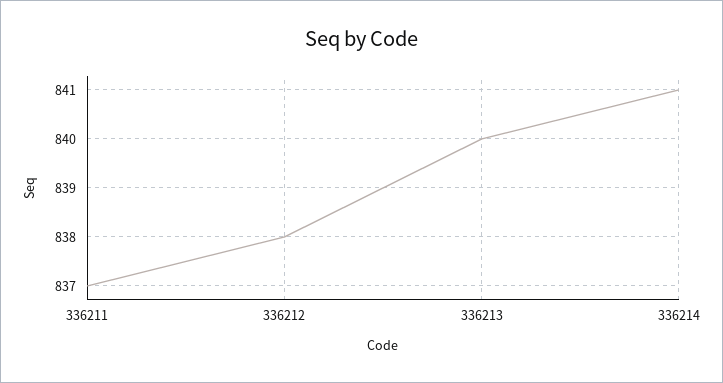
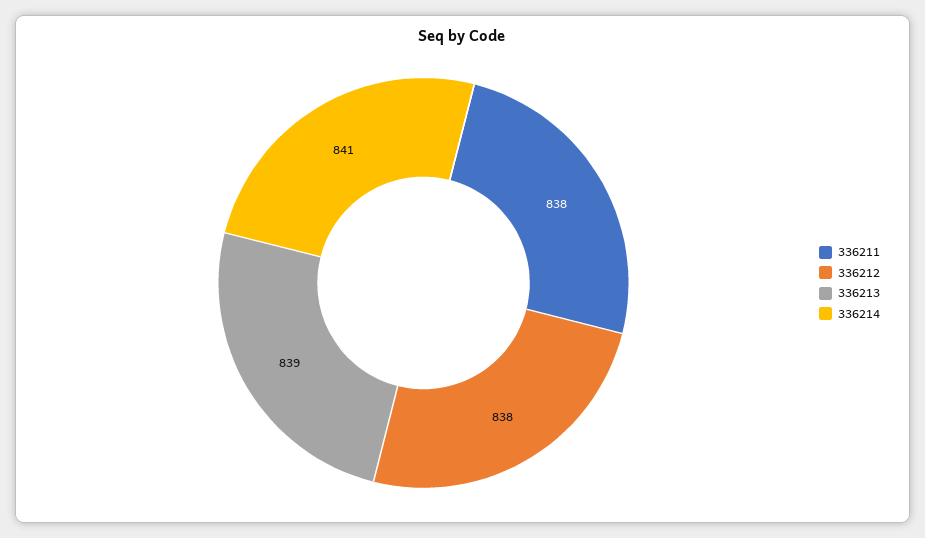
  {
-   "336211": 837,
+   "336211": 838,
    "336212": 838,
-   "336213": 840,
+   "336213": 839,
    "336214": 841
  }

